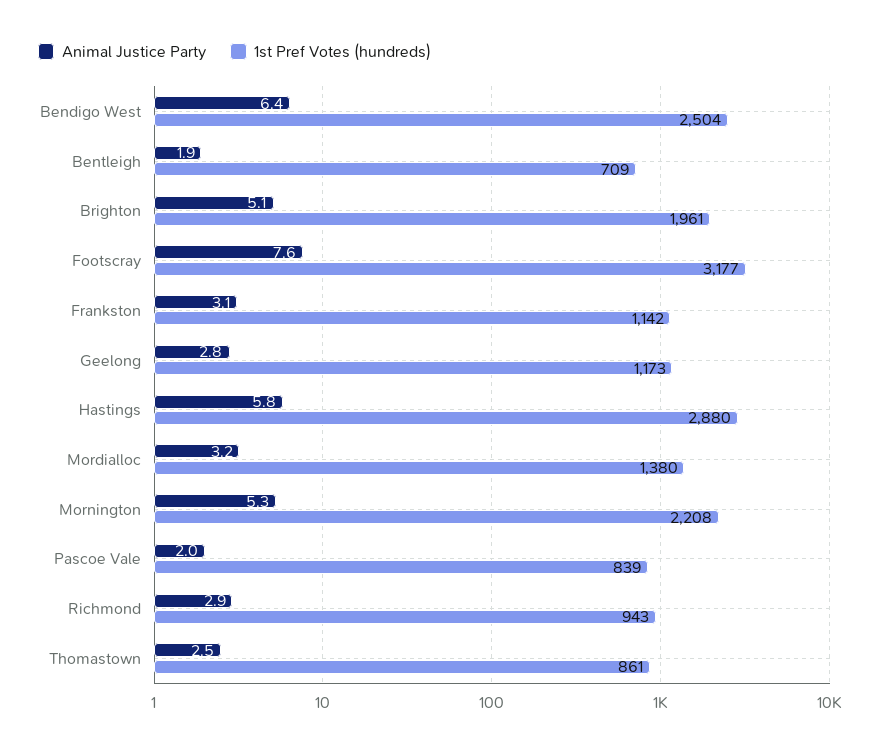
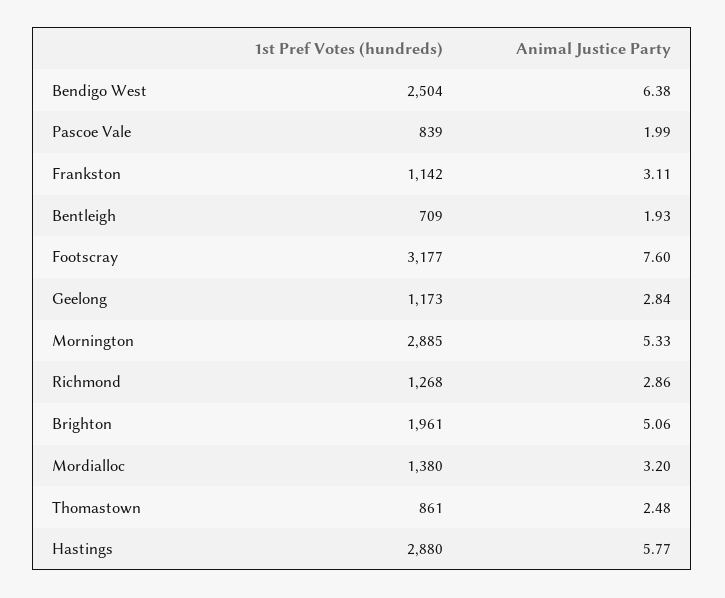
  {
    "Animal Justice Party": {
      "Bendigo West": 6.38,
      "Bentleigh": 1.93,
      "Brighton": 5.06,
      "Footscray": 7.6,
      "Frankston": 3.11,
      "Geelong": 2.84,
      "Hastings": 5.77,
      "Mordialloc": 3.2,
      "Mornington": 5.33,
      "Pascoe Vale": 1.99,
      "Richmond": 2.86,
      "Thomastown": 2.48
    },
    "1st Pref Votes (hundreds)": {
      "Bendigo West": 2504,
      "Bentleigh": 709,
      "Brighton": 1961,
      "Footscray": 3177,
      "Frankston": 1142,
      "Geelong": 1173,
      "Hastings": 2880,
      "Mordialloc": 1380,
-     "Mornington": 2208,
+     "Mornington": 2885,
      "Pascoe Vale": 839,
-     "Richmond": 943,
+     "Richmond": 1268,
      "Thomastown": 861
    }
  }

